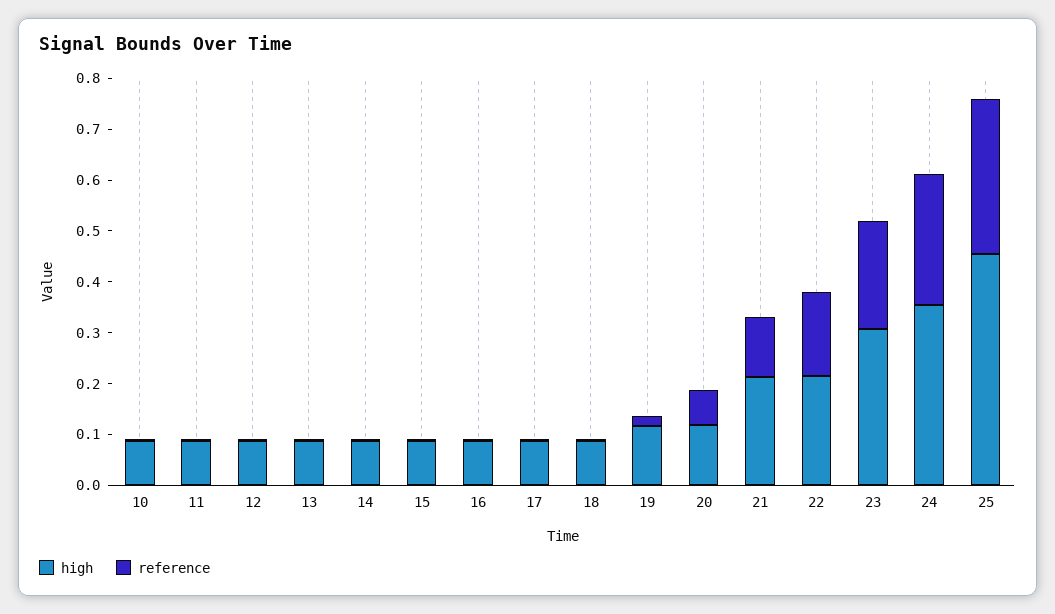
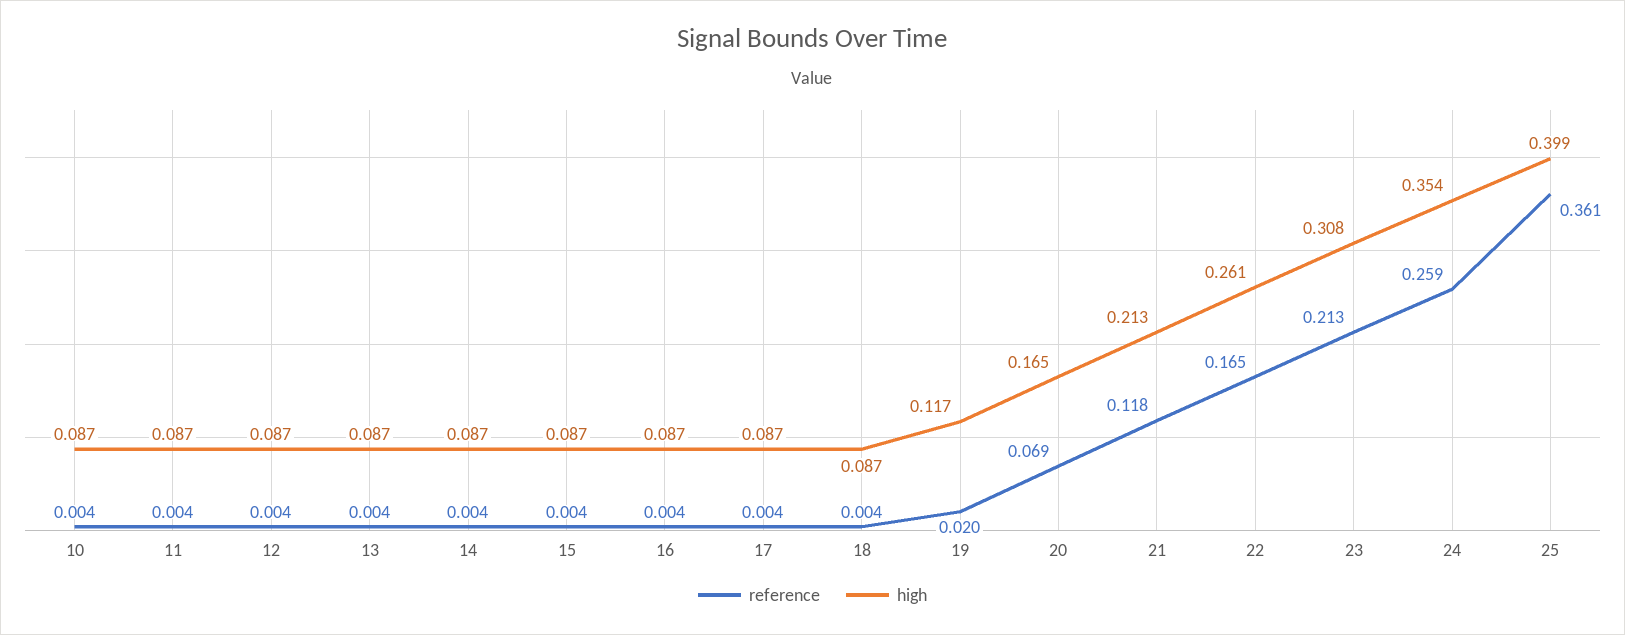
  {
    "high": {
      "10": 0.087,
      "11": 0.087,
      "12": 0.087,
      "13": 0.087,
      "14": 0.087,
      "15": 0.087,
      "16": 0.087,
      "17": 0.087,
      "18": 0.087,
      "19": 0.117,
-     "20": 0.12,
+     "20": 0.165,
      "21": 0.213,
-     "22": 0.22,
+     "22": 0.261,
      "23": 0.308,
      "24": 0.354,
-     "25": 0.46
+     "25": 0.399
    },
    "reference": {
      "10": 0.004,
      "11": 0.004,
      "12": 0.004,
      "13": 0.004,
      "14": 0.004,
      "15": 0.004,
      "16": 0.004,
      "17": 0.004,
      "18": 0.004,
      "19": 0.02,
      "20": 0.069,
      "21": 0.118,
      "22": 0.165,
      "23": 0.213,
      "24": 0.259,
-     "25": 0.3
+     "25": 0.361
    }
  }

